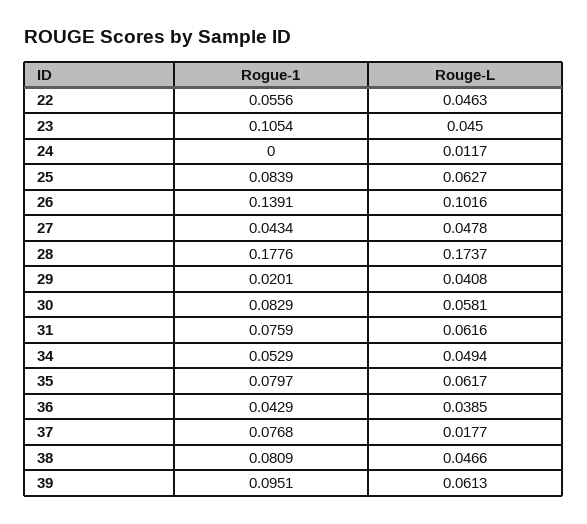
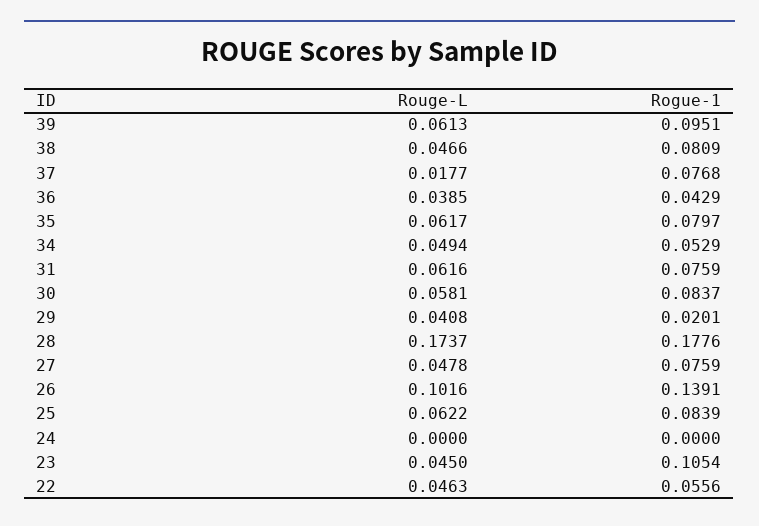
  {
    "Rogue-1": {
      "22": 0.0556,
      "23": 0.1054,
      "24": 0,
      "25": 0.0839,
      "26": 0.1391,
-     "27": 0.0434,
+     "27": 0.0759,
      "28": 0.1776,
      "29": 0.0201,
-     "30": 0.0829,
+     "30": 0.0837,
      "31": 0.0759,
      "34": 0.0529,
      "35": 0.0797,
      "36": 0.0429,
      "37": 0.0768,
      "38": 0.0809,
      "39": 0.0951
    },
    "Rouge-L": {
      "22": 0.0463,
      "23": 0.045,
-     "24": 0.0117,
+     "24": 0,
-     "25": 0.0627,
+     "25": 0.0622,
      "26": 0.1016,
      "27": 0.0478,
      "28": 0.1737,
      "29": 0.0408,
      "30": 0.0581,
      "31": 0.0616,
      "34": 0.0494,
      "35": 0.0617,
      "36": 0.0385,
      "37": 0.0177,
      "38": 0.0466,
      "39": 0.0613
    }
  }

